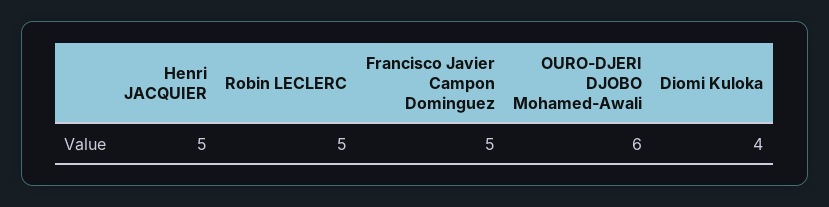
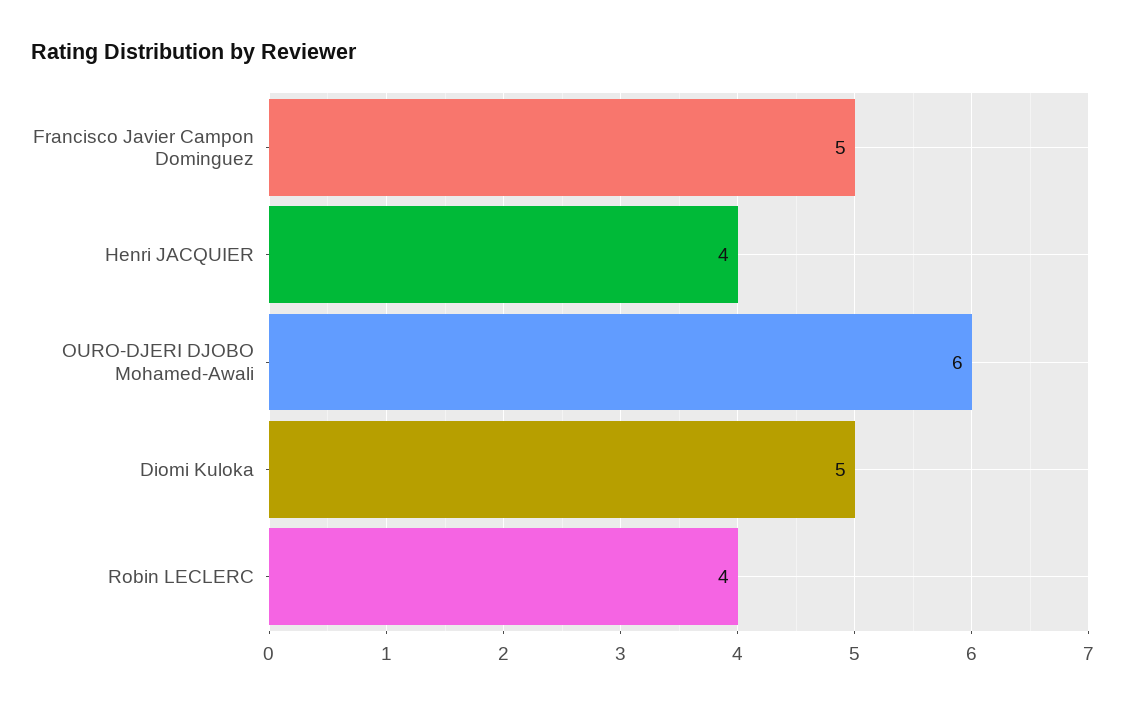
  {
-   "Henri JACQUIER": 5,
+   "Henri JACQUIER": 4,
-   "Robin LECLERC": 5,
+   "Robin LECLERC": 4,
    "Francisco Javier Campon Dominguez": 5,
    "OURO-DJERI DJOBO Mohamed-Awali": 6,
-   "Diomi Kuloka": 4
+   "Diomi Kuloka": 5
  }

